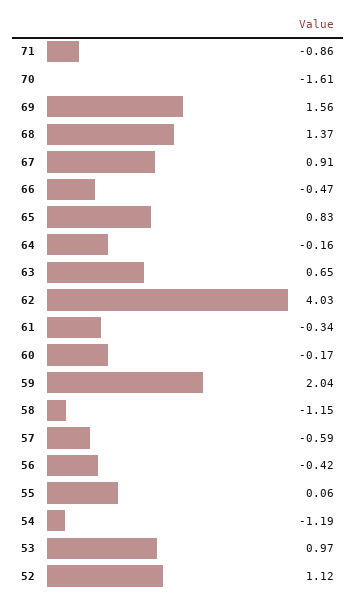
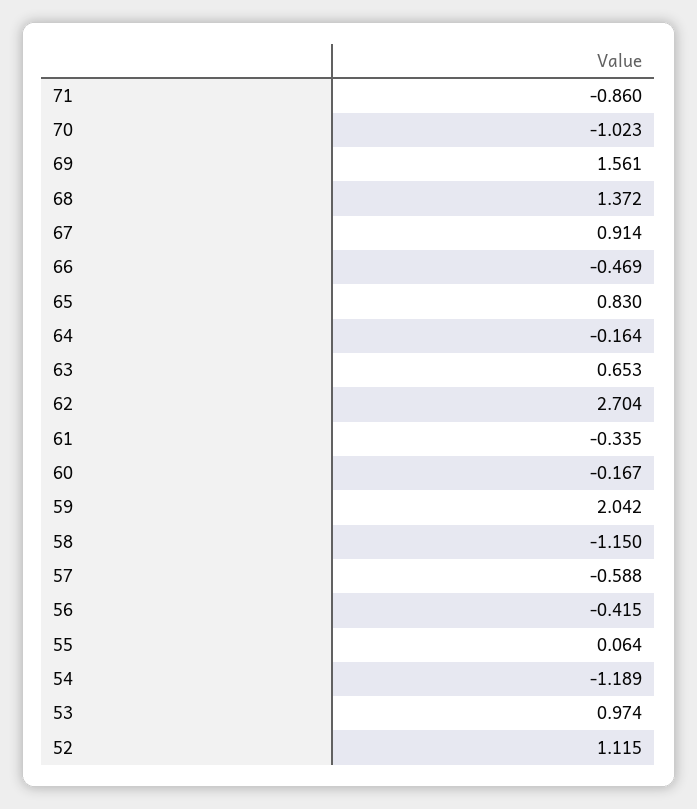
  {
    "71": -0.86,
-   "70": -1.61,
+   "70": -1.023,
    "69": 1.561,
    "68": 1.372,
    "67": 0.914,
    "66": -0.469,
    "65": 0.83,
    "64": -0.164,
    "63": 0.653,
-   "62": 4.03,
+   "62": 2.704,
    "61": -0.335,
    "60": -0.167,
    "59": 2.042,
    "58": -1.15,
    "57": -0.588,
    "56": -0.415,
    "55": 0.064,
    "54": -1.189,
    "53": 0.974,
    "52": 1.115
  }

